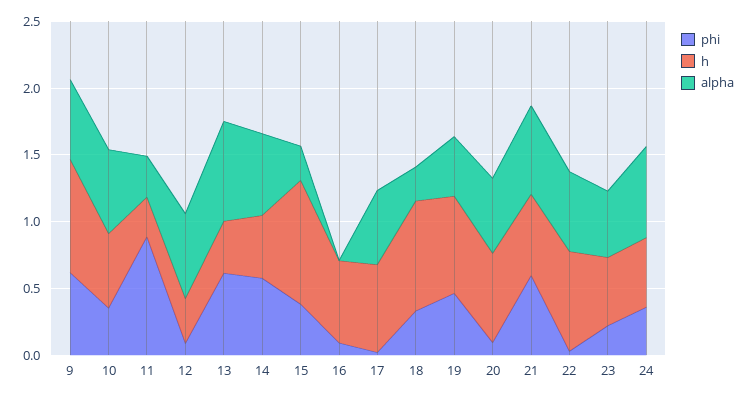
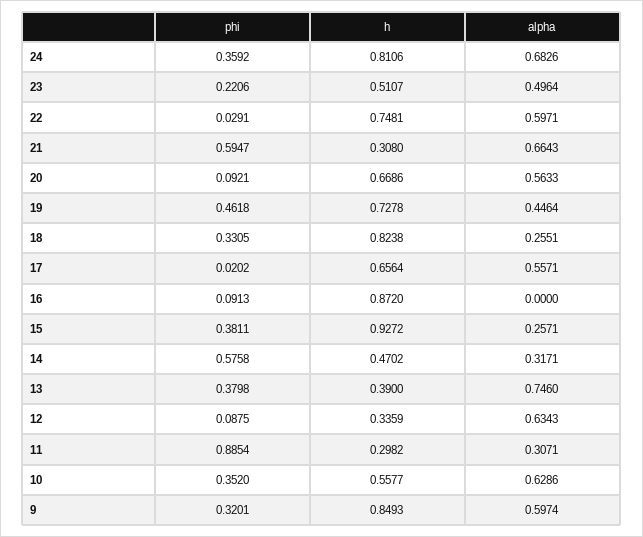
  {
    "phi": {
-     "9": 0.6,
+     "9": 0.3201,
      "10": 0.352,
      "11": 0.8854,
      "12": 0.0875,
-     "13": 0.6,
+     "13": 0.3798,
      "14": 0.5758,
      "15": 0.3811,
      "16": 0.0913,
      "17": 0.0202,
      "18": 0.3305,
      "19": 0.4618,
      "20": 0.0921,
      "21": 0.5947,
      "22": 0.0291,
      "23": 0.2206,
      "24": 0.3592
    },
    "h": {
      "9": 0.8493,
      "10": 0.5577,
      "11": 0.2982,
      "12": 0.3359,
      "13": 0.39,
      "14": 0.4702,
      "15": 0.9272,
-     "16": 0.6,
+     "16": 0.872,
      "17": 0.6564,
      "18": 0.8238,
      "19": 0.7278,
      "20": 0.6686,
-     "21": 0.6,
+     "21": 0.308,
      "22": 0.7481,
      "23": 0.5107,
-     "24": 0.5
+     "24": 0.8106
    },
    "alpha": {
      "9": 0.5974,
      "10": 0.6286,
      "11": 0.3071,
      "12": 0.6343,
      "13": 0.746,
-     "14": 0.6,
+     "14": 0.3171,
      "15": 0.2571,
      "16": 0,
      "17": 0.5571,
      "18": 0.2551,
      "19": 0.4464,
      "20": 0.5633,
      "21": 0.6643,
      "22": 0.5971,
      "23": 0.4964,
      "24": 0.6826
    }
  }

